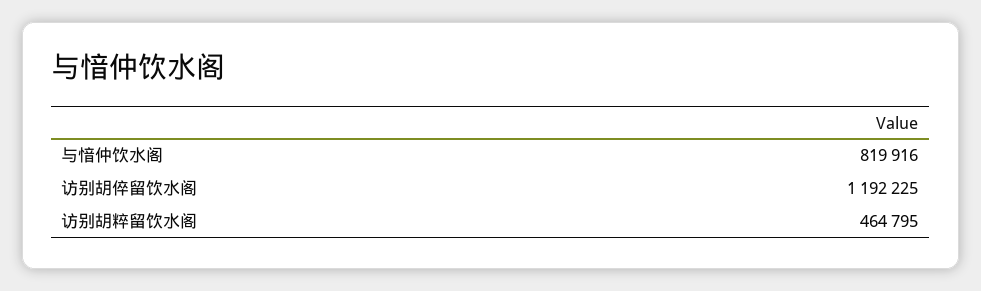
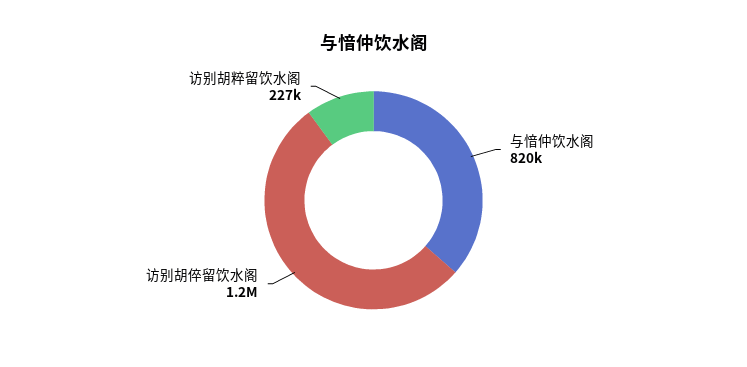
  {
    "与愔仲饮水阁": 819916,
    "访别胡倅留饮水阁": 1192225,
-   "访别胡粹留饮水阁": 464795
+   "访别胡粹留饮水阁": 227000
  }

